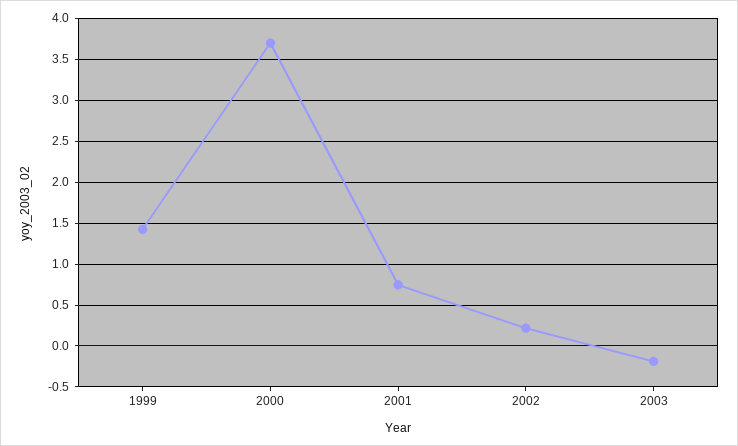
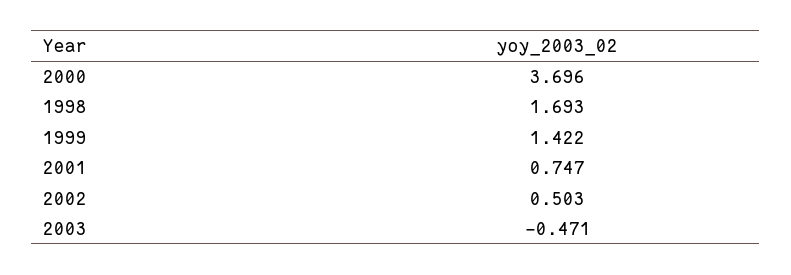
  {
    "1999": 1.422,
    "2000": 3.696,
    "2001": 0.747,
-   "2002": 0.2,
+   "2002": 0.503,
-   "2003": -0.2
+   "2003": -0.471,
+   "1998": 1.693
  }

